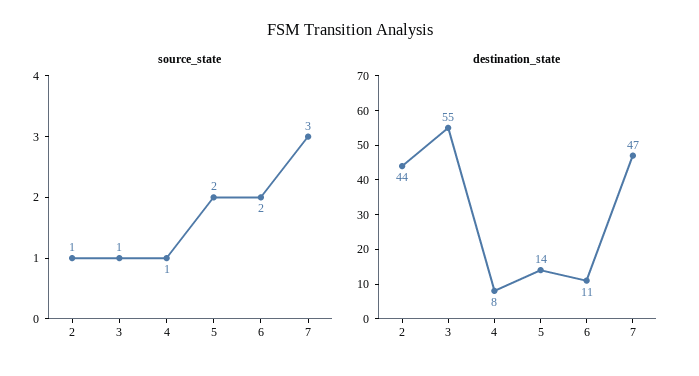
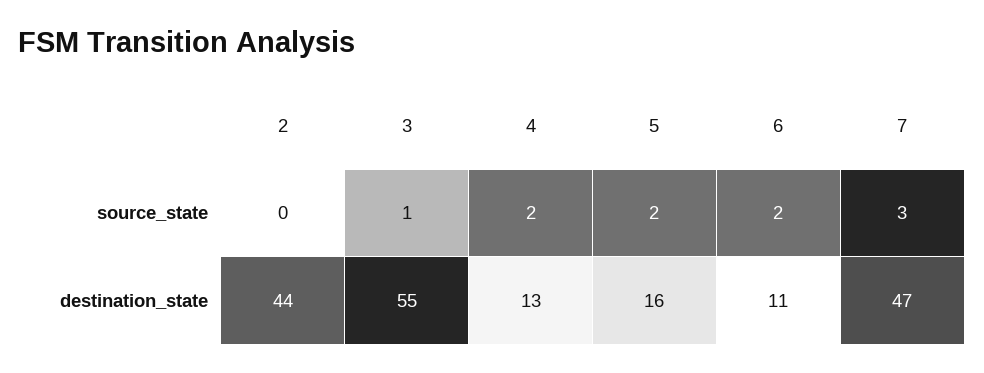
  {
    "source_state": {
-     "2": 1,
+     "2": 0,
      "3": 1,
-     "4": 1,
+     "4": 2,
      "5": 2,
      "6": 2,
      "7": 3
    },
    "destination_state": {
      "2": 44,
      "3": 55,
-     "4": 8,
+     "4": 13,
-     "5": 14,
+     "5": 16,
      "6": 11,
      "7": 47
    }
  }

